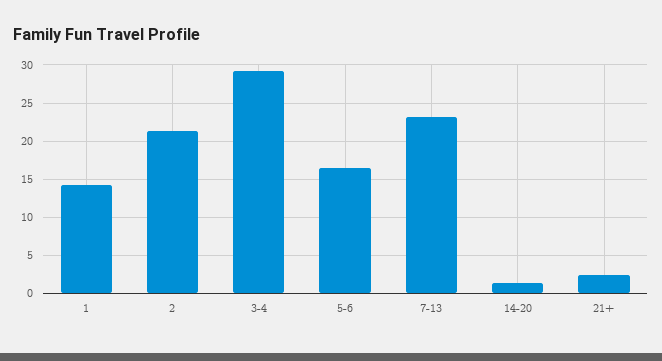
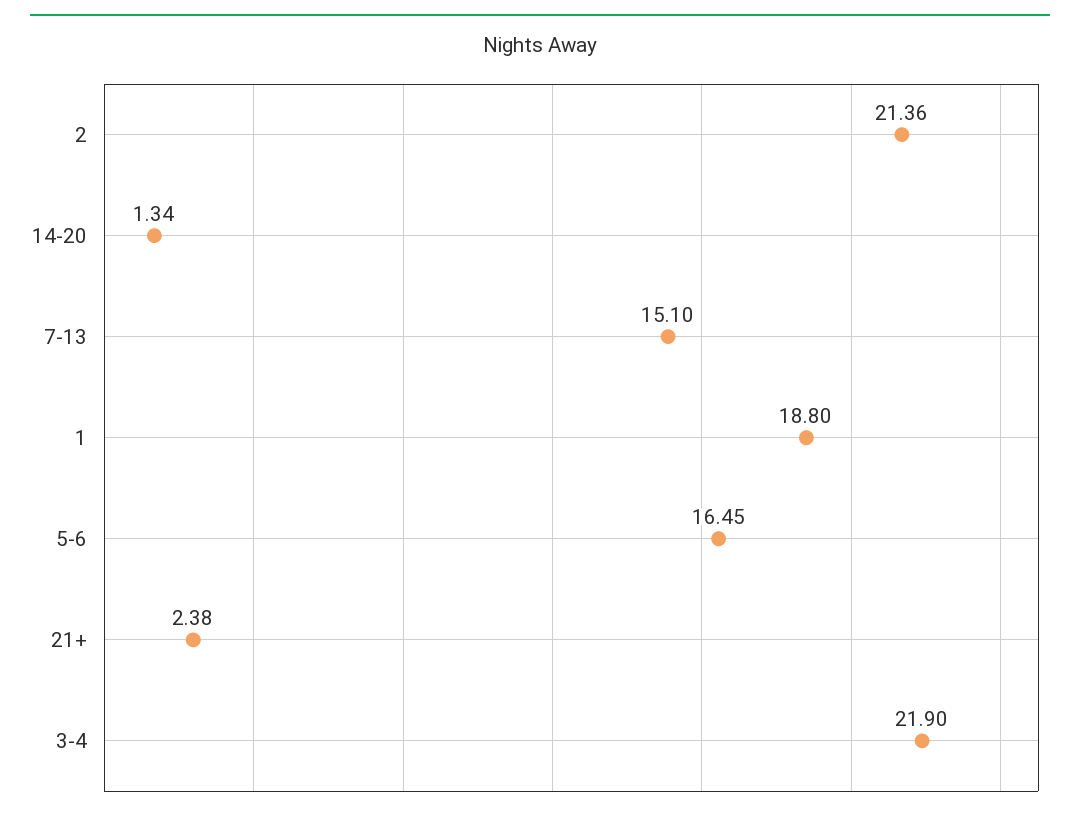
  {
-   "1": 14,
+   "1": 18.8,
    "2": 21.36,
-   "3-4": 29,
+   "3-4": 21.9,
    "5-6": 16.45,
-   "7-13": 23,
+   "7-13": 15.1,
    "14-20": 1.34,
    "21+": 2.38
  }

